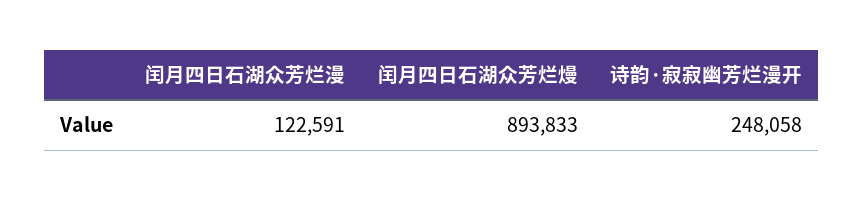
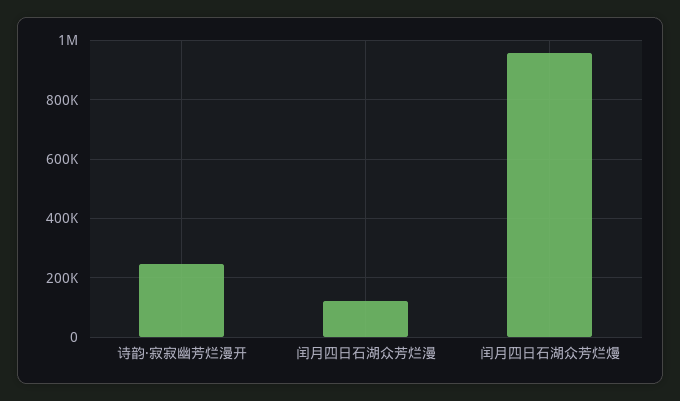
  {
    "闰月四日石湖众芳烂漫": 122591,
-   "闰月四日石湖众芳烂熳": 893833,
+   "闰月四日石湖众芳烂熳": 950000,
    "诗韵·寂寂幽芳烂漫开": 248058
  }

